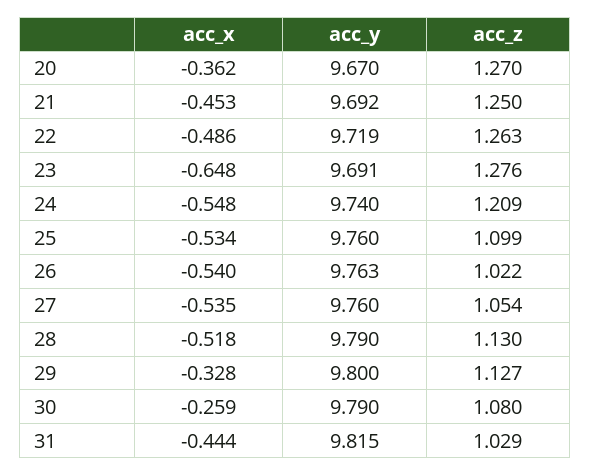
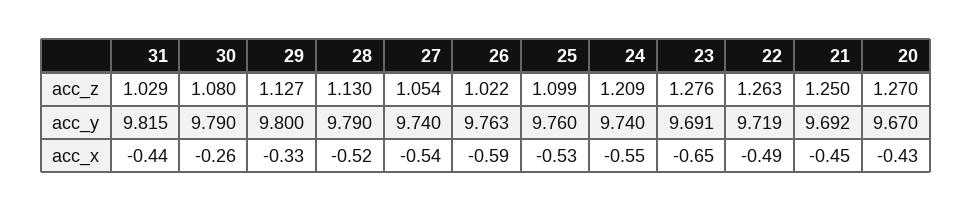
  {
    "acc_x": {
-     "20": -0.362,
+     "20": -0.43,
      "21": -0.453,
      "22": -0.486,
      "23": -0.648,
      "24": -0.548,
      "25": -0.534,
-     "26": -0.54,
+     "26": -0.59,
      "27": -0.535,
      "28": -0.518,
      "29": -0.328,
      "30": -0.259,
      "31": -0.444
    },
    "acc_y": {
      "20": 9.67,
      "21": 9.692,
      "22": 9.719,
      "23": 9.691,
      "24": 9.74,
      "25": 9.76,
      "26": 9.763,
-     "27": 9.76,
+     "27": 9.74,
      "28": 9.79,
      "29": 9.8,
      "30": 9.79,
      "31": 9.815
    },
    "acc_z": {
      "20": 1.27,
      "21": 1.25,
      "22": 1.263,
      "23": 1.276,
      "24": 1.209,
      "25": 1.099,
      "26": 1.022,
      "27": 1.054,
      "28": 1.13,
      "29": 1.127,
      "30": 1.08,
      "31": 1.029
    }
  }

